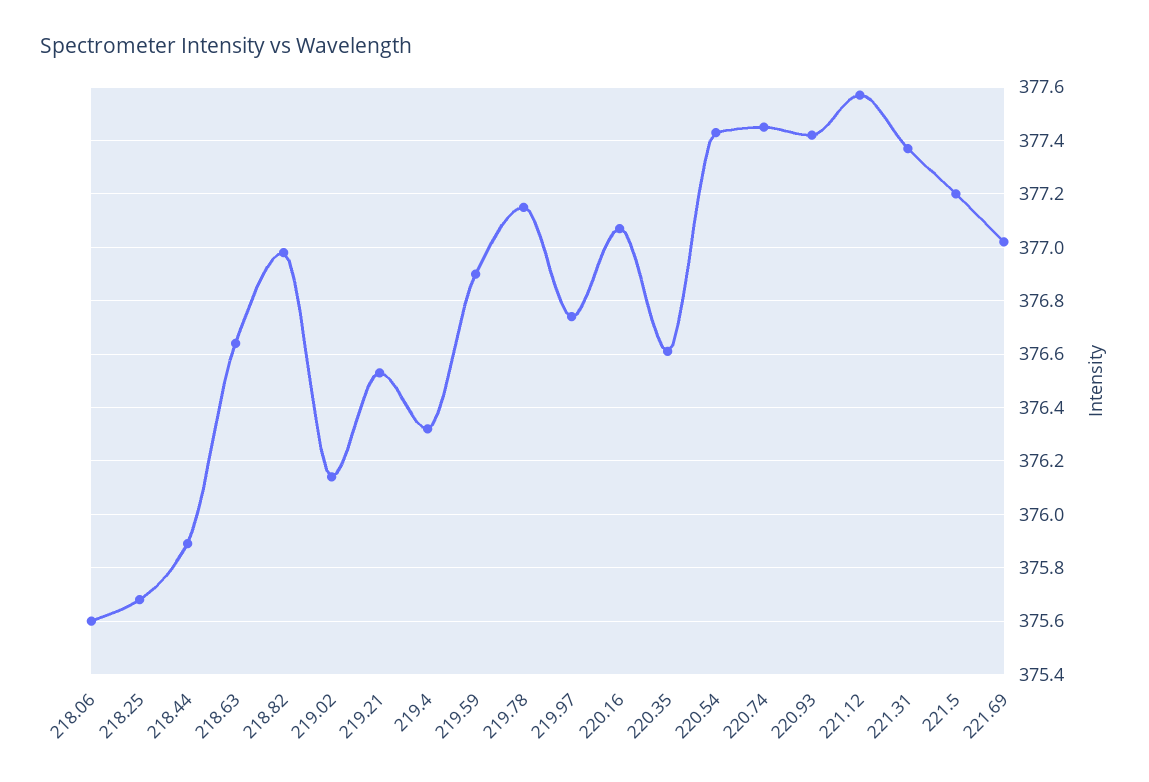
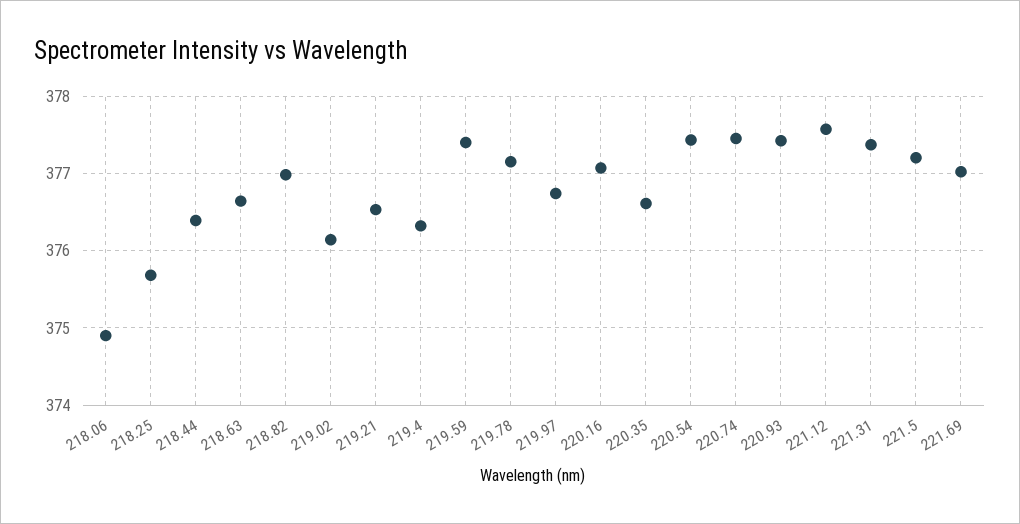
  {
-   "218.06": 375.6,
+   "218.06": 374.9,
    "218.25": 375.7,
-   "218.44": 375.9,
+   "218.44": 376.4,
    "218.63": 376.65,
    "218.82": 377,
    "219.02": 376.15,
    "219.21": 376.55,
    "219.4": 376.3,
-   "219.59": 376.9,
+   "219.59": 377.4,
    "219.78": 377.15,
    "219.97": 376.75,
    "220.16": 377.05,
    "220.35": 376.6,
    "220.54": 377.45,
    "220.74": 377.45,
    "220.93": 377.4,
    "221.12": 377.55,
    "221.31": 377.35,
    "221.5": 377.2,
    "221.69": 377
  }

